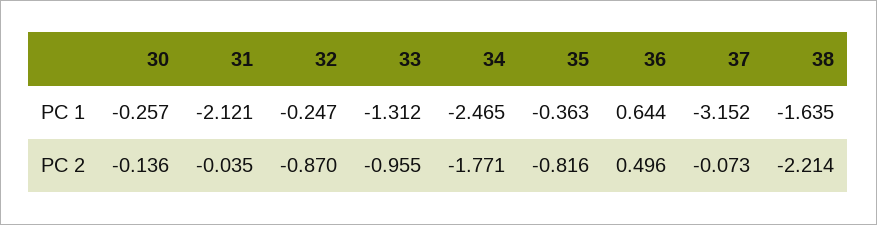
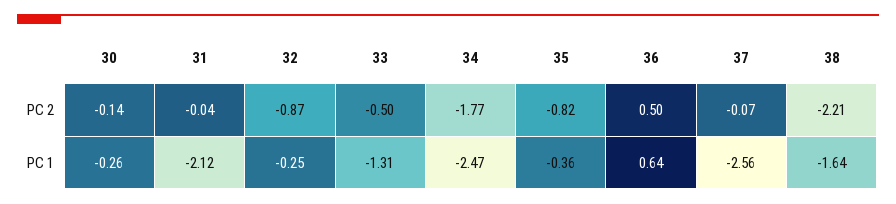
  {
    "30": {
      "PC 1": -0.257,
      "PC 2": -0.136
    },
    "31": {
      "PC 1": -2.121,
      "PC 2": -0.035
    },
    "32": {
      "PC 1": -0.247,
      "PC 2": -0.87
    },
    "33": {
      "PC 1": -1.312,
-     "PC 2": -0.955
+     "PC 2": -0.5
    },
    "34": {
      "PC 1": -2.465,
      "PC 2": -1.771
    },
    "35": {
      "PC 1": -0.363,
      "PC 2": -0.816
    },
    "36": {
      "PC 1": 0.644,
      "PC 2": 0.496
    },
    "37": {
-     "PC 1": -3.152,
+     "PC 1": -2.56,
      "PC 2": -0.073
    },
    "38": {
      "PC 1": -1.635,
      "PC 2": -2.214
    }
  }

